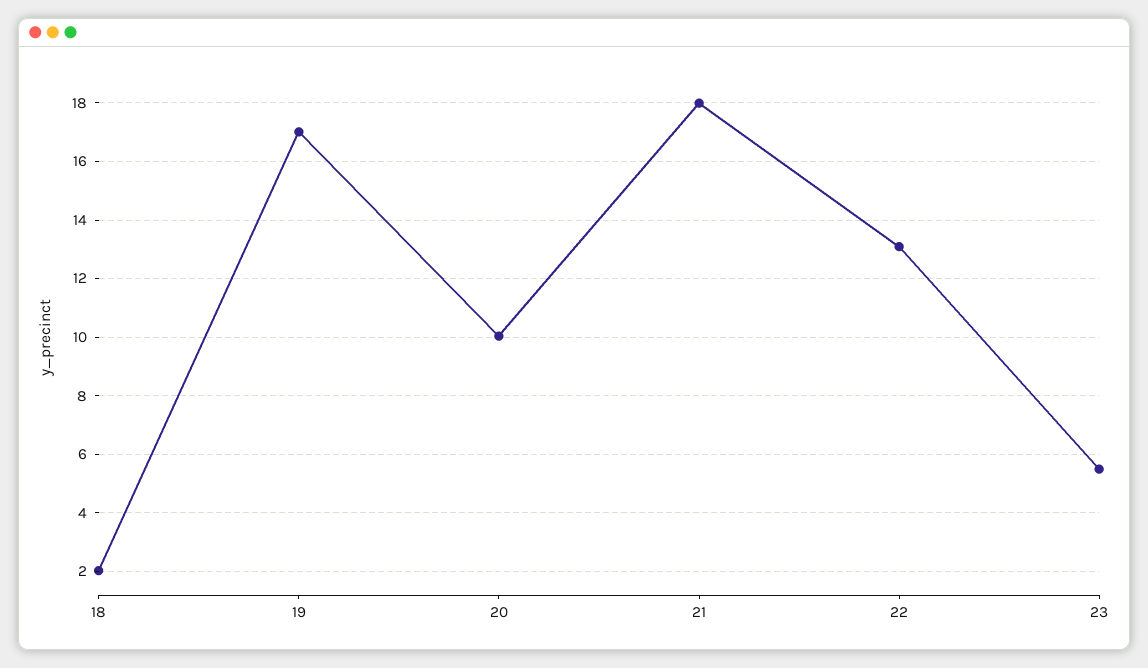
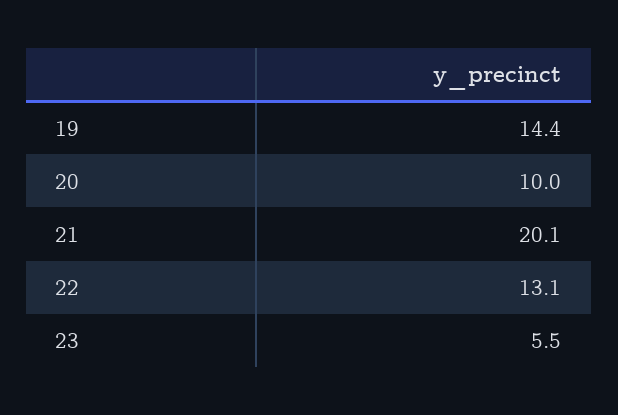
  {
-   "18": 2,
-   "19": 17,
+   "19": 14.4,
    "20": 10,
-   "21": 18,
+   "21": 20.1,
    "22": 13.1,
    "23": 5.5
  }

